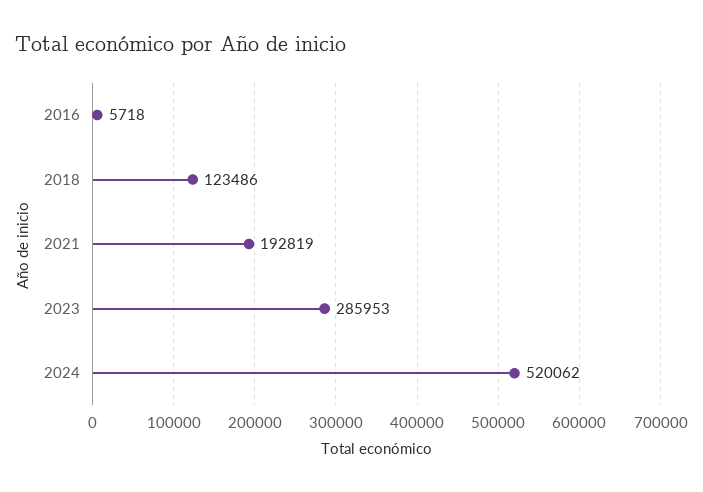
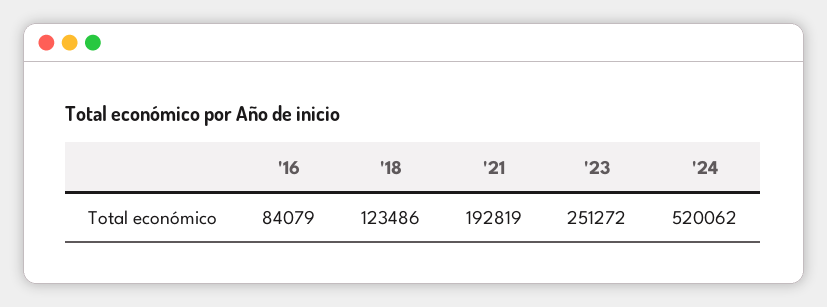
  {
-   "2016": 5718,
+   "2016": 84079,
    "2018": 123486,
    "2021": 192819,
-   "2023": 285953,
+   "2023": 251272,
    "2024": 520062
  }

